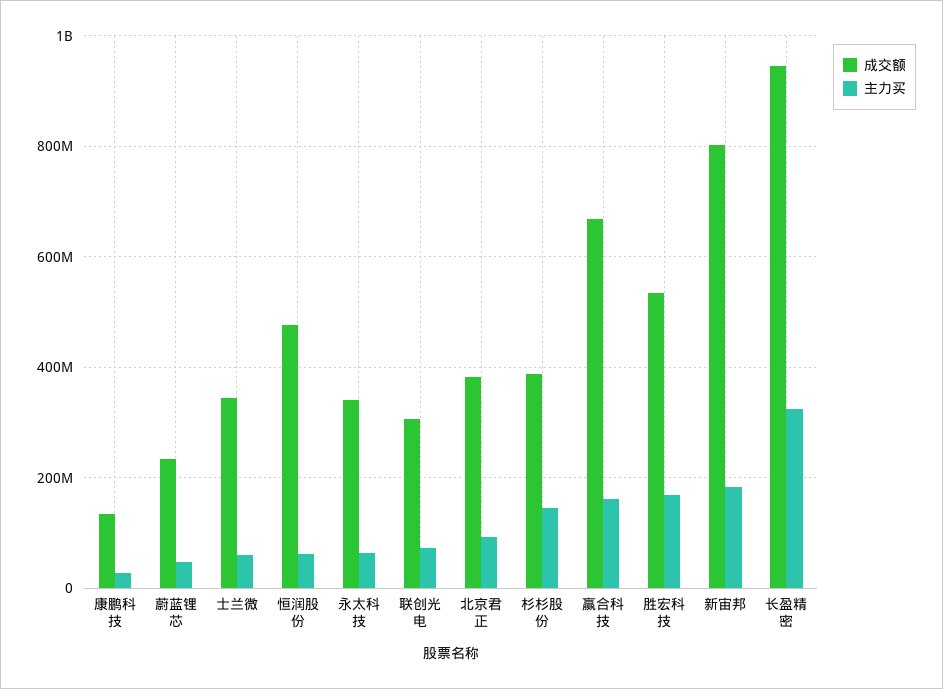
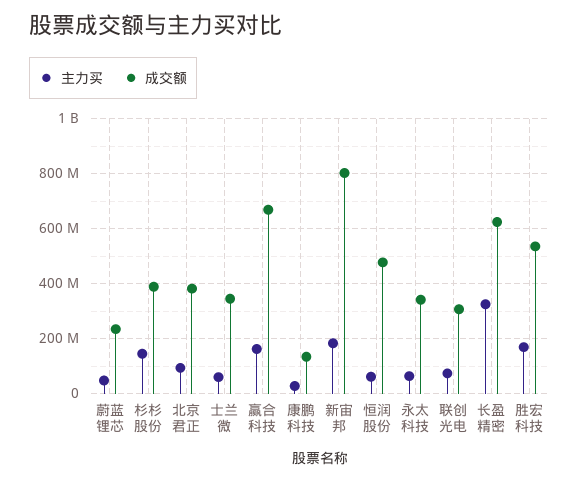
  {
    "成交额": {
      "康鹏科技": 140000000,
      "蔚蓝锂芯": 240000000,
      "士兰微": 340000000,
      "恒润股份": 480000000,
      "永太科技": 340000000,
      "联创光电": 300000000,
      "北京君正": 380000000,
      "杉杉股份": 380000000,
      "赢合科技": 660000000,
      "胜宏科技": 540000000,
      "新宙邦": 800000000,
-     "长盈精密": 940000000
+     "长盈精密": 625000000
    },
    "主力买": {
      "康鹏科技": 20000000,
      "蔚蓝锂芯": 40000000,
      "士兰微": 60000000,
      "恒润股份": 60000000,
      "永太科技": 60000000,
      "联创光电": 80000000,
      "北京君正": 100000000,
      "杉杉股份": 140000000,
      "赢合科技": 160000000,
      "胜宏科技": 160000000,
      "新宙邦": 180000000,
      "长盈精密": 320000000
    }
  }

